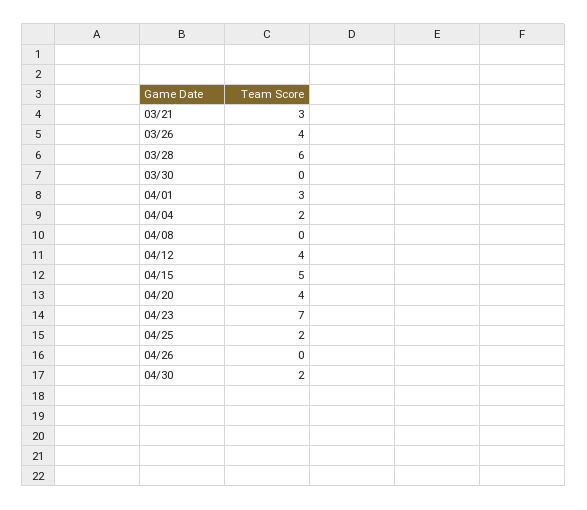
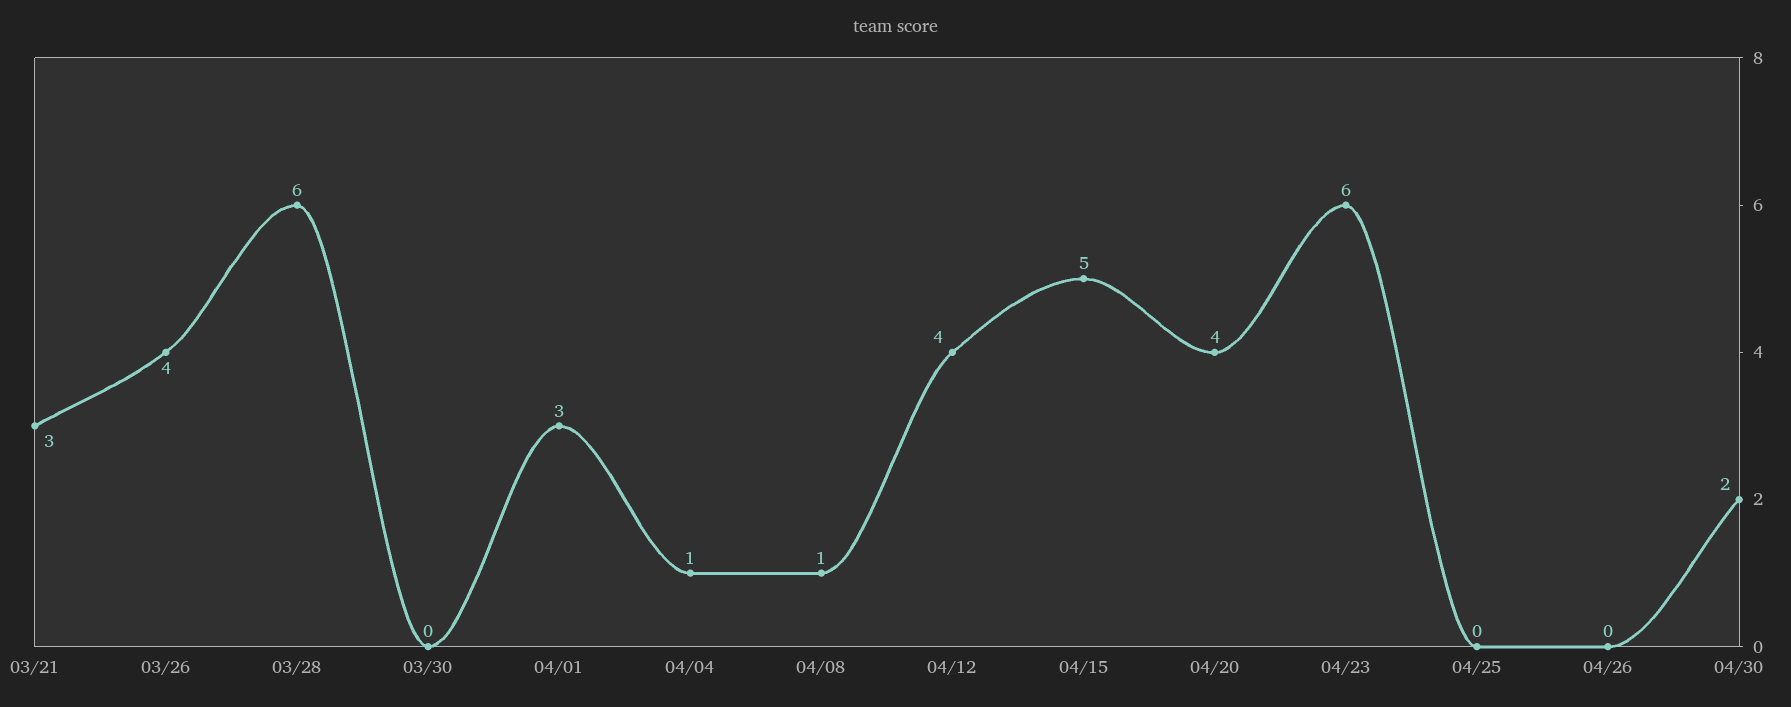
  {
    "03/21": 3,
    "03/26": 4,
    "03/28": 6,
    "03/30": 0,
    "04/01": 3,
-   "04/04": 2,
+   "04/04": 1,
-   "04/08": 0,
+   "04/08": 1,
    "04/12": 4,
    "04/15": 5,
    "04/20": 4,
-   "04/23": 7,
+   "04/23": 6,
-   "04/25": 2,
+   "04/25": 0,
    "04/26": 0,
    "04/30": 2
  }

